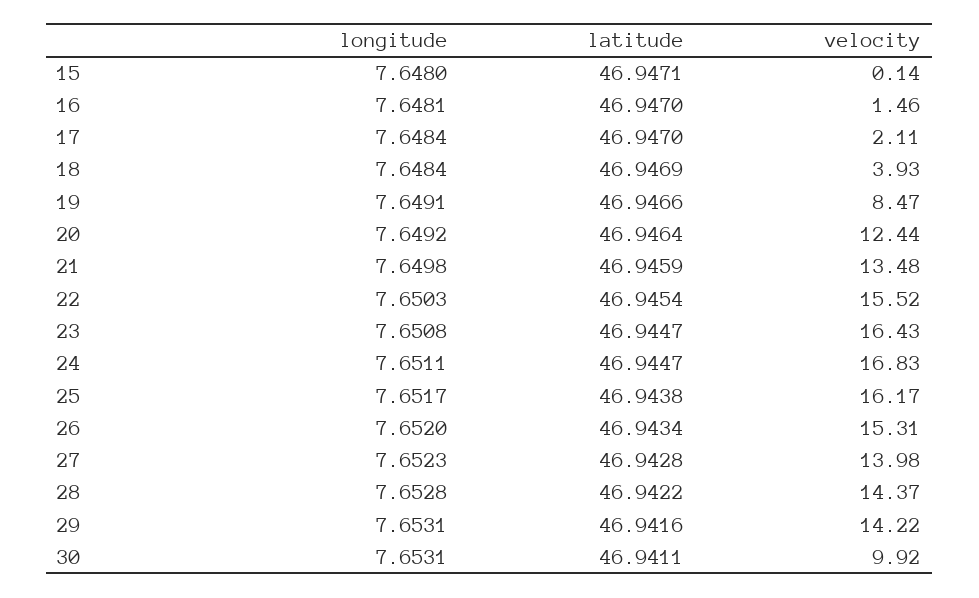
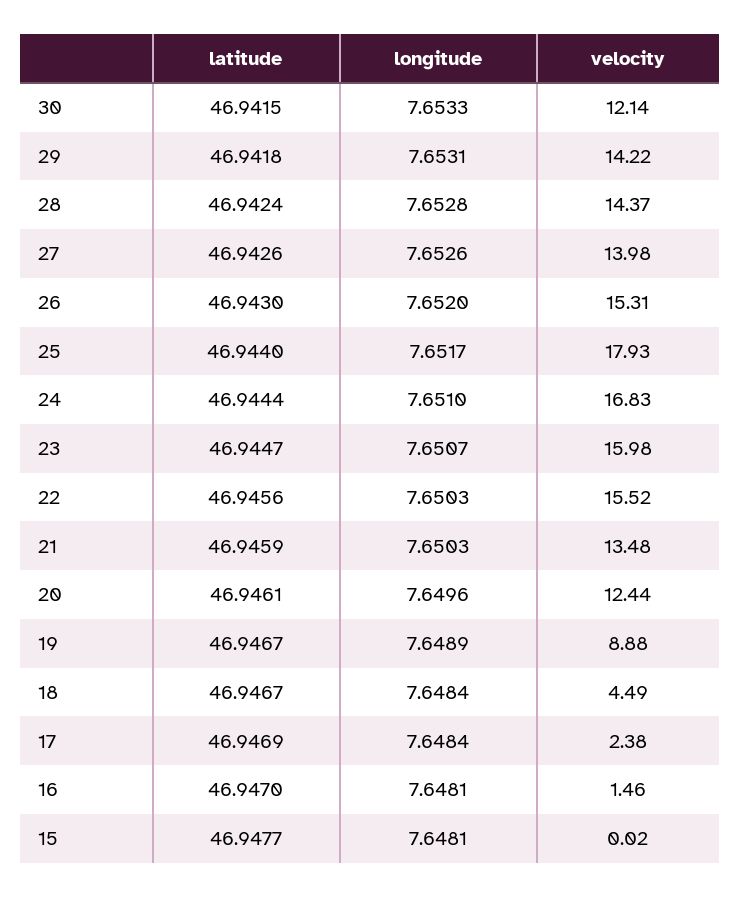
  {
    "longitude": {
-     "15": 7.648,
+     "15": 7.6481,
      "16": 7.6481,
      "17": 7.6484,
      "18": 7.6484,
-     "19": 7.6491,
+     "19": 7.6489,
-     "20": 7.6492,
+     "20": 7.6496,
-     "21": 7.6498,
+     "21": 7.6503,
      "22": 7.6503,
-     "23": 7.6508,
+     "23": 7.6507,
-     "24": 7.6511,
+     "24": 7.651,
      "25": 7.6517,
      "26": 7.652,
-     "27": 7.6523,
+     "27": 7.6526,
      "28": 7.6528,
      "29": 7.6531,
-     "30": 7.6531
+     "30": 7.6533
    },
    "latitude": {
-     "15": 46.9471,
+     "15": 46.9477,
      "16": 46.947,
-     "17": 46.947,
+     "17": 46.9469,
-     "18": 46.9469,
+     "18": 46.9467,
-     "19": 46.9466,
+     "19": 46.9467,
-     "20": 46.9464,
+     "20": 46.9461,
      "21": 46.9459,
-     "22": 46.9454,
+     "22": 46.9456,
      "23": 46.9447,
-     "24": 46.9447,
+     "24": 46.9444,
-     "25": 46.9438,
+     "25": 46.944,
-     "26": 46.9434,
+     "26": 46.943,
-     "27": 46.9428,
+     "27": 46.9426,
-     "28": 46.9422,
+     "28": 46.9424,
-     "29": 46.9416,
+     "29": 46.9418,
-     "30": 46.9411
+     "30": 46.9415
    },
    "velocity": {
-     "15": 0.14,
+     "15": 0.02,
      "16": 1.46,
-     "17": 2.11,
+     "17": 2.38,
-     "18": 3.93,
+     "18": 4.49,
-     "19": 8.47,
+     "19": 8.88,
      "20": 12.44,
      "21": 13.48,
      "22": 15.52,
-     "23": 16.43,
+     "23": 15.98,
      "24": 16.83,
-     "25": 16.17,
+     "25": 17.93,
      "26": 15.31,
      "27": 13.98,
      "28": 14.37,
      "29": 14.22,
-     "30": 9.92
+     "30": 12.14
    }
  }

